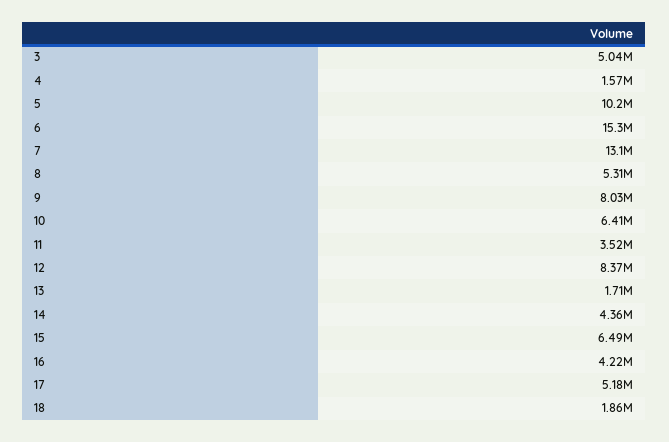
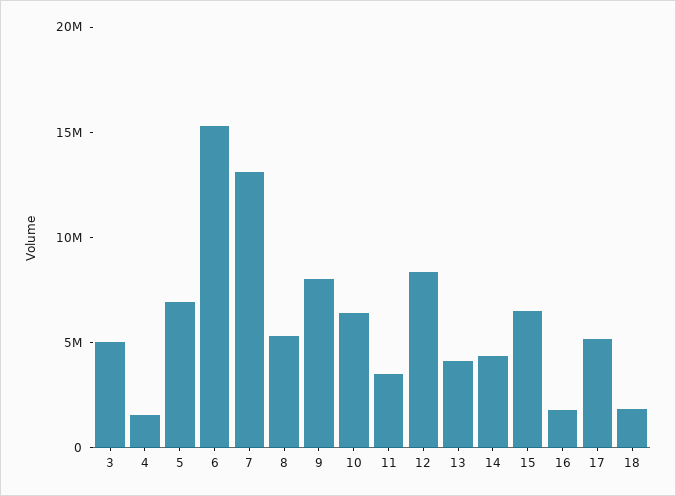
  {
    "3": 5040000,
    "4": 1570000,
-   "5": 10200000,
+   "5": 7000000,
    "6": 15300000,
    "7": 13100000,
    "8": 5310000,
    "9": 8030000,
    "10": 6410000,
    "11": 3520000,
    "12": 8370000,
-   "13": 1710000,
+   "13": 4000000,
    "14": 4360000,
    "15": 6490000,
-   "16": 4220000,
+   "16": 2000000,
    "17": 5180000,
    "18": 1860000
  }

